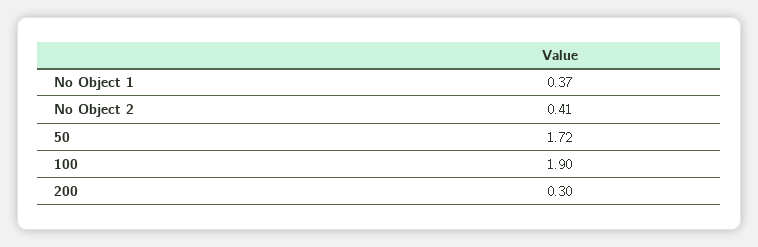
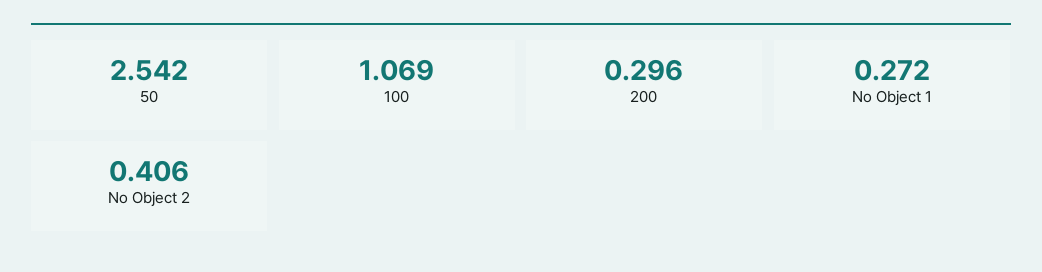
  {
-   "No Object 1": 0.37,
+   "No Object 1": 0.272,
    "No Object 2": 0.406,
-   "50": 1.72,
+   "50": 2.542,
-   "100": 1.9,
+   "100": 1.069,
    "200": 0.296
  }

